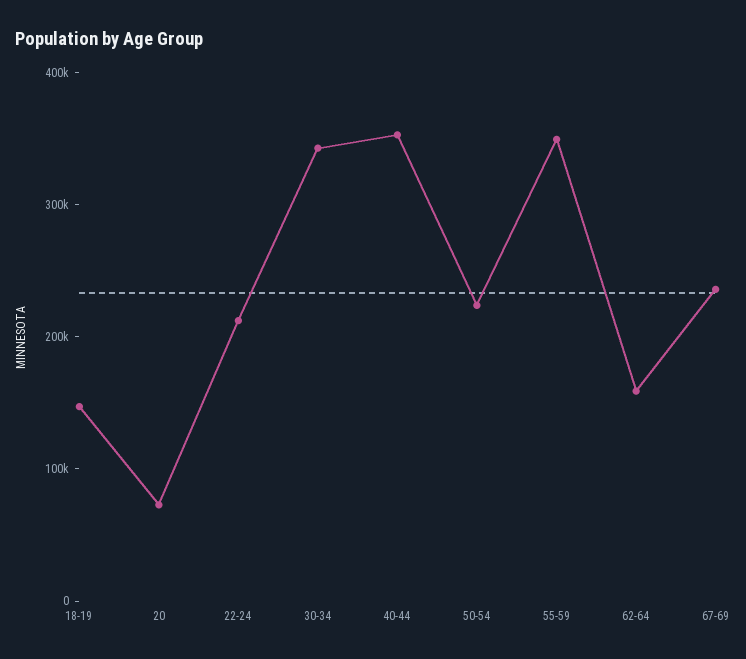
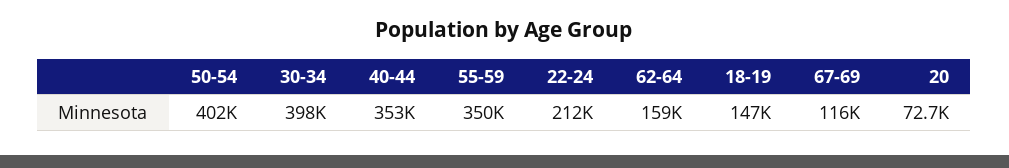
  {
    "18-19": 147000,
    "20": 72700,
    "22-24": 212000,
-   "30-34": 340000,
+   "30-34": 398000,
    "40-44": 353000,
-   "50-54": 220000,
+   "50-54": 402000,
    "55-59": 350000,
    "62-64": 159000,
-   "67-69": 240000
+   "67-69": 116000
  }

